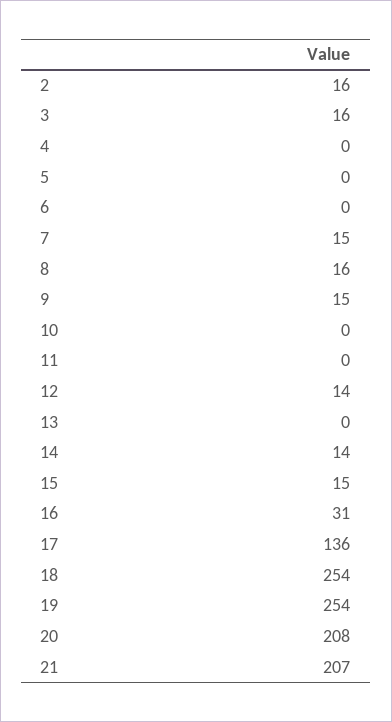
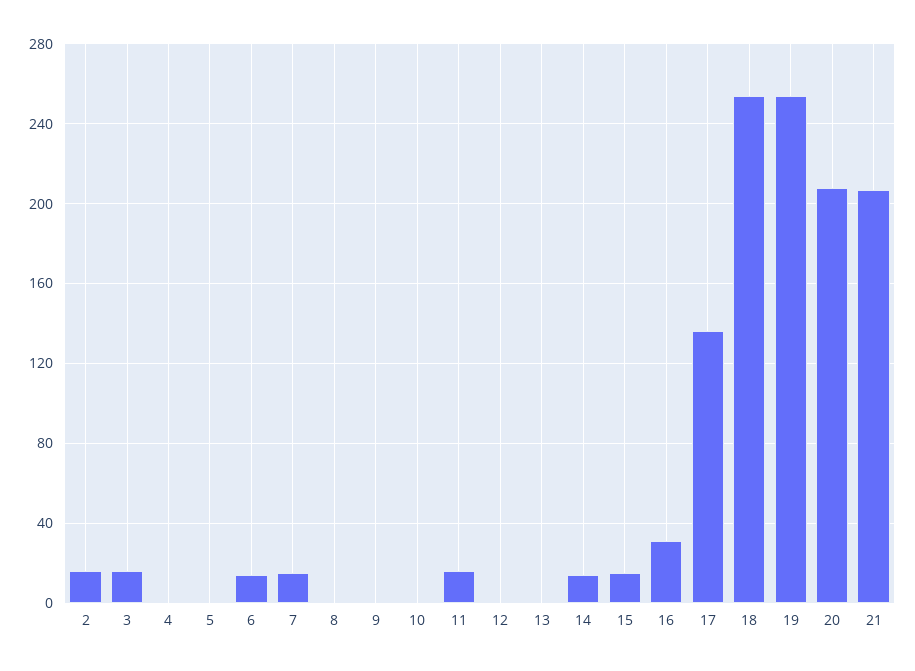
  {
    "2": 16,
    "3": 16,
    "4": 0,
    "5": 0,
-   "6": 0,
+   "6": 15,
    "7": 15,
-   "8": 16,
+   "8": 0,
-   "9": 15,
+   "9": 0,
    "10": 0,
-   "11": 0,
+   "11": 15,
-   "12": 14,
+   "12": 0,
    "13": 0,
    "14": 14,
    "15": 15,
    "16": 31,
    "17": 136,
    "18": 254,
    "19": 254,
    "20": 208,
    "21": 207
  }

